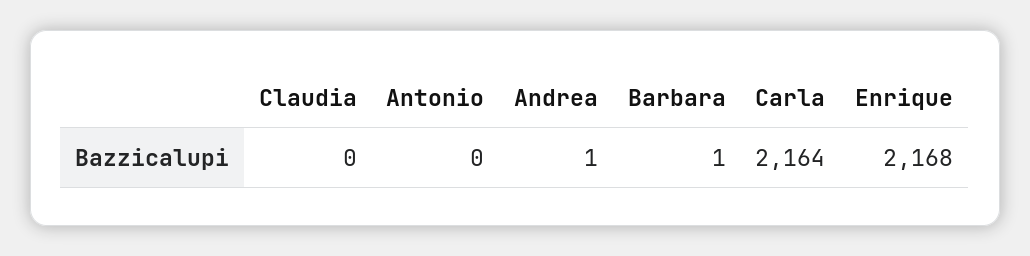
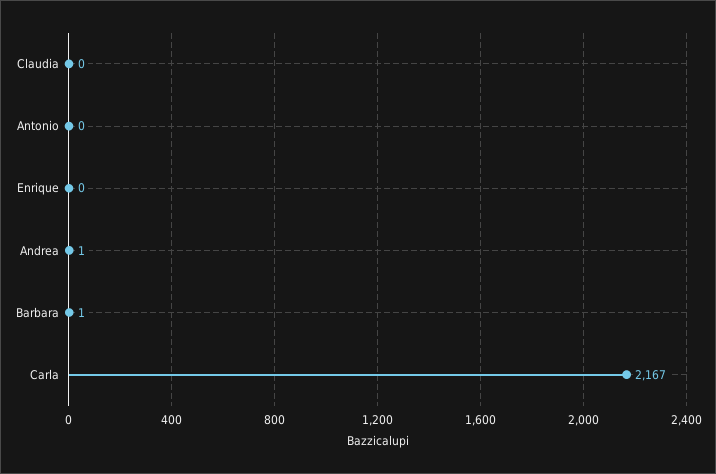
  {
    "Claudia": 0,
    "Antonio": 0,
    "Andrea": 1,
    "Barbara": 1,
-   "Carla": 2164,
+   "Carla": 2167,
-   "Enrique": 2168
+   "Enrique": 0
  }

